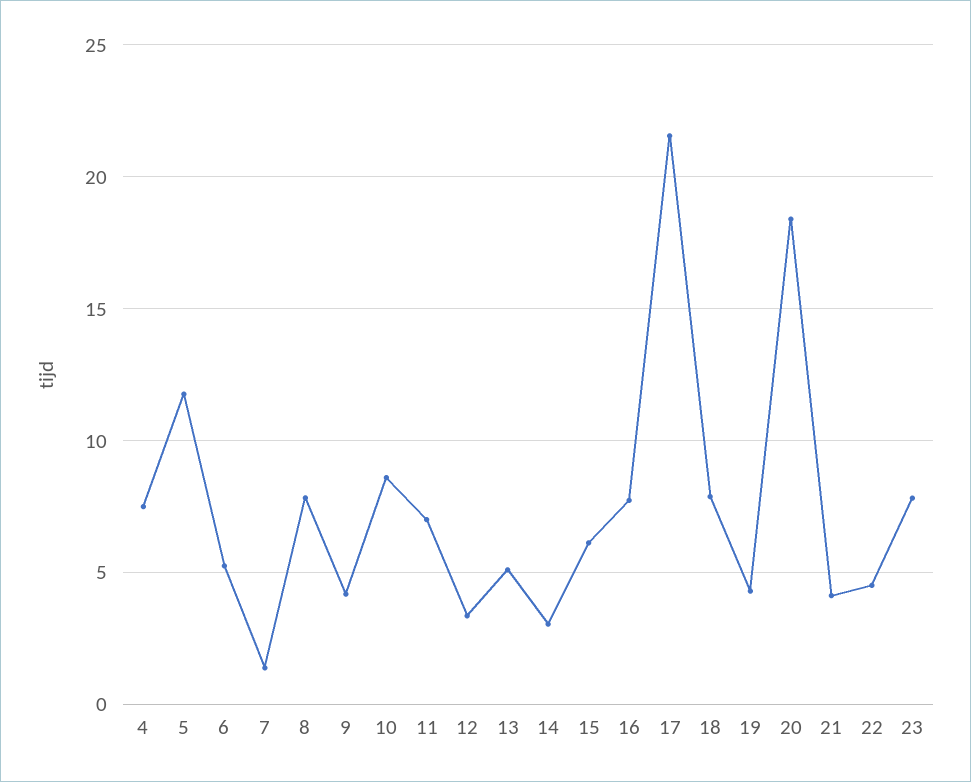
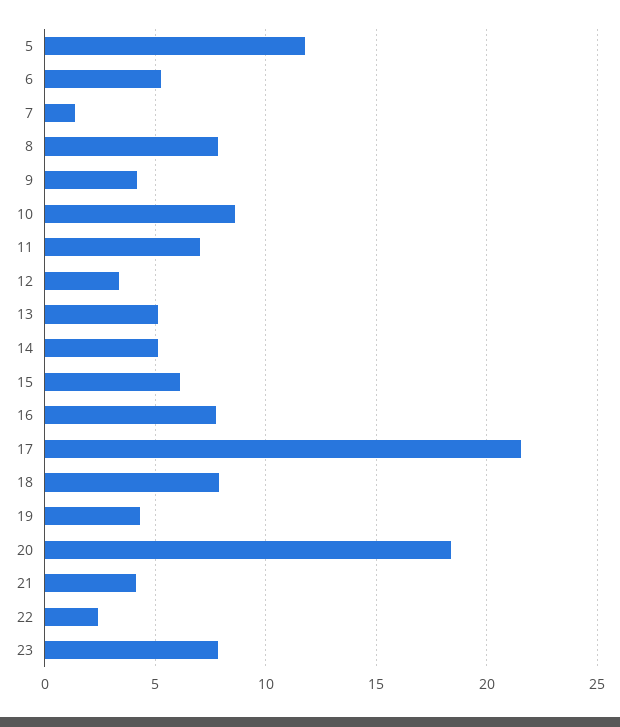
  {
-   "4": 7.5,
    "5": 12,
    "6": 5.5,
    "7": 1.5,
    "8": 8,
    "9": 4,
    "10": 8.5,
    "11": 7,
    "12": 3.5,
    "13": 5,
-   "14": 3,
+   "14": 5,
    "15": 6,
    "16": 7.5,
    "17": 21.5,
    "18": 8,
    "19": 4.5,
    "20": 18.5,
    "21": 4,
-   "22": 4.5,
+   "22": 2.5,
    "23": 8
  }

